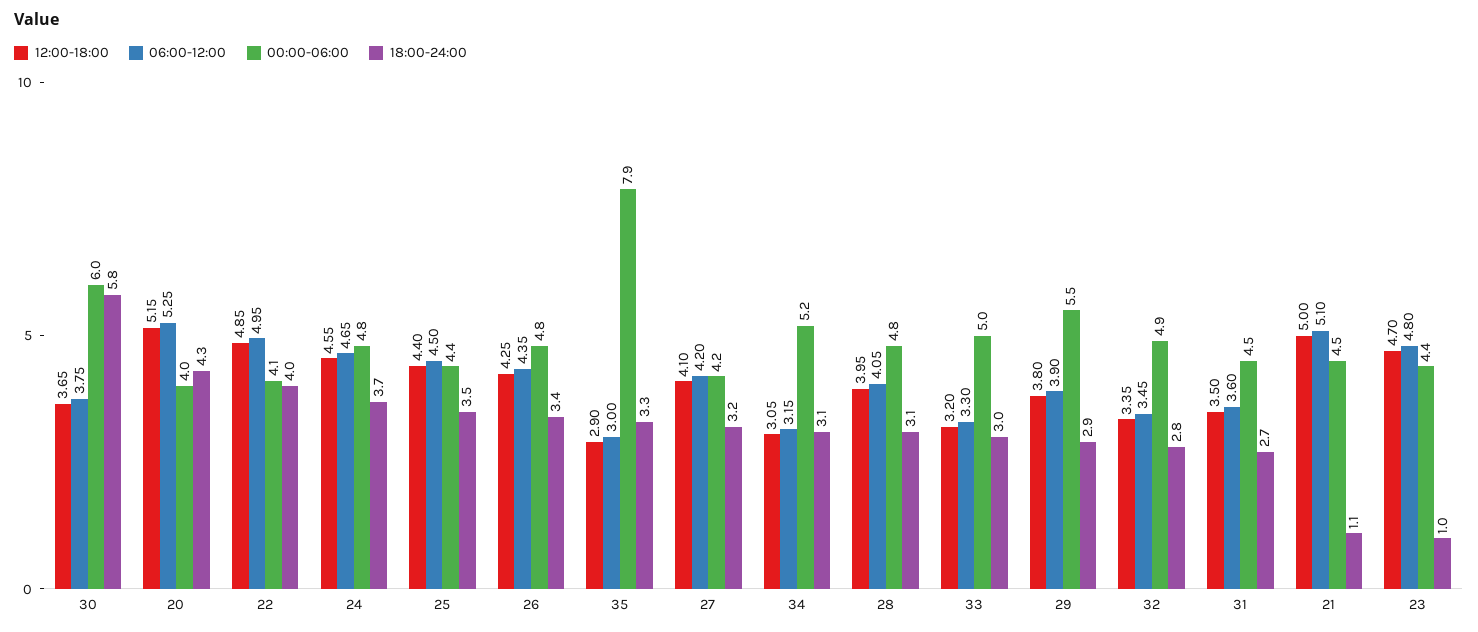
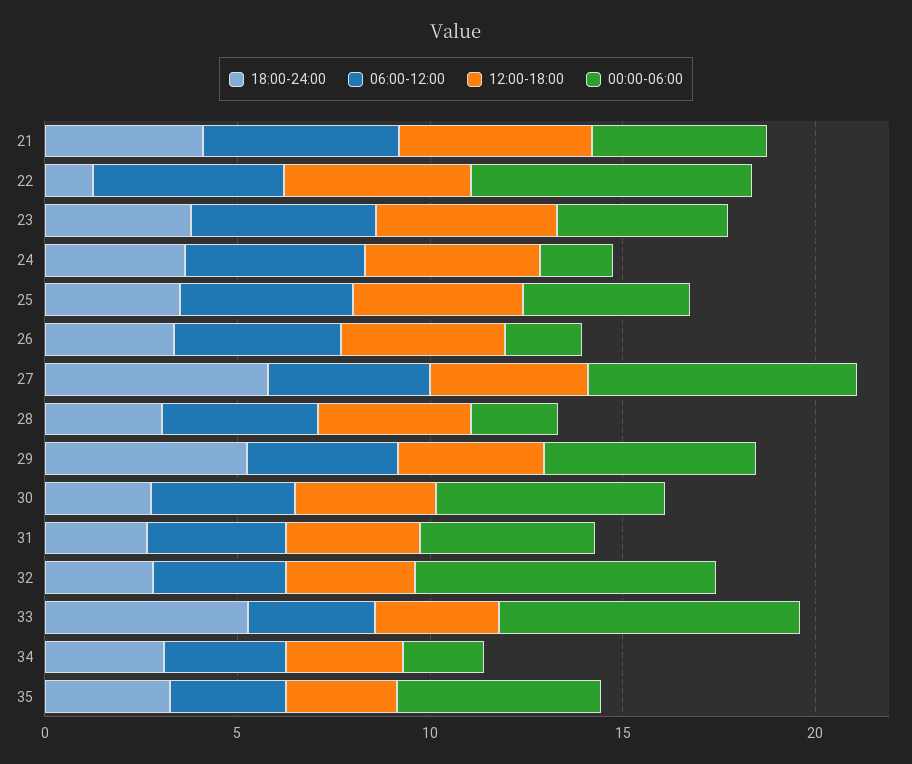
  {
    "12:00-18:00": {
      "30": 3.65,
-     "20": 5.15,
      "22": 4.85,
      "24": 4.55,
      "25": 4.4,
      "26": 4.25,
      "35": 2.9,
      "27": 4.1,
      "34": 3.05,
      "28": 3.95,
      "33": 3.2,
      "29": 3.8,
      "32": 3.35,
      "31": 3.5,
      "21": 5,
      "23": 4.7
    },
    "06:00-12:00": {
      "30": 3.75,
-     "20": 5.25,
      "22": 4.95,
      "24": 4.65,
      "25": 4.5,
      "26": 4.35,
      "35": 3,
      "27": 4.2,
      "34": 3.15,
      "28": 4.05,
      "33": 3.3,
      "29": 3.9,
      "32": 3.45,
      "31": 3.6,
      "21": 5.1,
      "23": 4.8
    },
    "00:00-06:00": {
      "30": 6,
-     "20": 4,
-     "22": 4.1,
+     "22": 7,
-     "24": 4.8,
+     "24": 2,
      "25": 4.4,
-     "26": 4.8,
+     "26": 2,
-     "35": 7.9,
+     "35": 5,
-     "27": 4.2,
+     "27": 7,
-     "34": 5.2,
+     "34": 2,
-     "28": 4.8,
+     "28": 2,
-     "33": 5,
+     "33": 8,
      "29": 5.5,
-     "32": 4.9,
+     "32": 8,
      "31": 4.5,
      "21": 4.5,
      "23": 4.4
    },
    "18:00-24:00": {
-     "30": 5.8,
+     "30": 3,
-     "20": 4.3,
-     "22": 4,
+     "22": 1,
      "24": 3.7,
      "25": 3.5,
      "26": 3.4,
      "35": 3.3,
-     "27": 3.2,
+     "27": 6,
      "34": 3.1,
      "28": 3.1,
-     "33": 3,
+     "33": 5,
-     "29": 2.9,
+     "29": 5,
      "32": 2.8,
      "31": 2.7,
-     "21": 1.1,
+     "21": 4,
-     "23": 1
+     "23": 4
    }
  }

